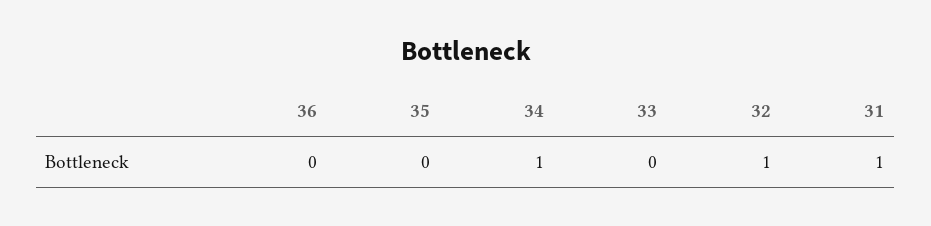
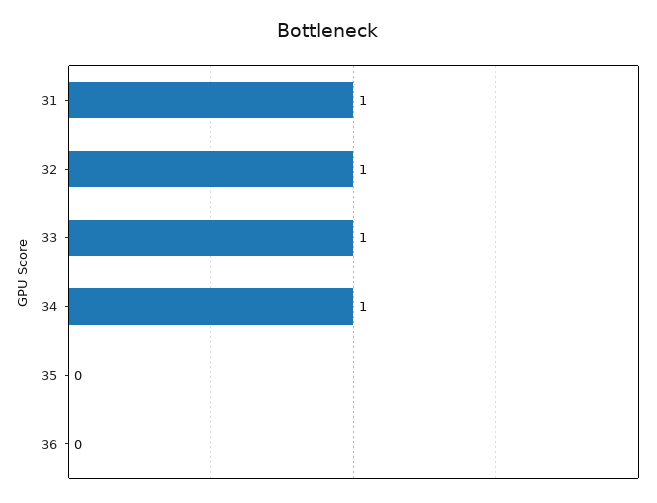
  {
    "36": 0,
    "35": 0,
    "34": 1,
-   "33": 0,
+   "33": 1,
    "32": 1,
    "31": 1
  }

